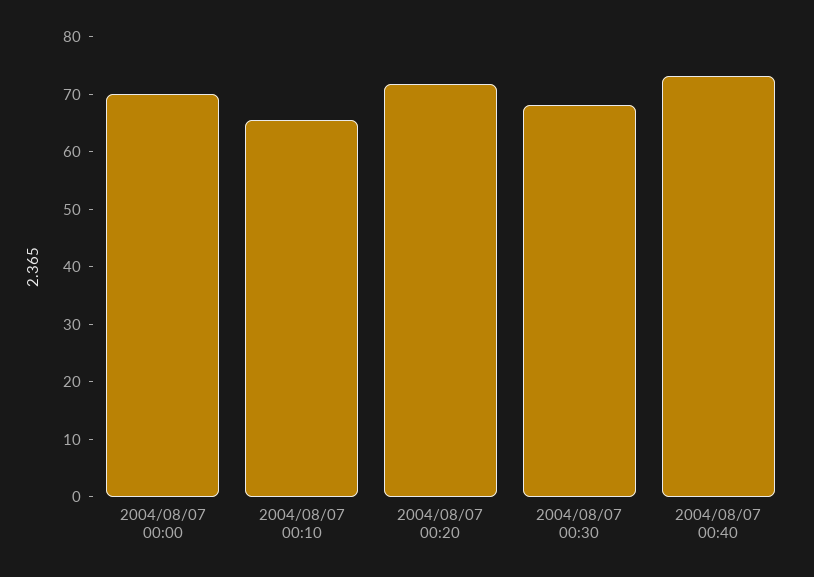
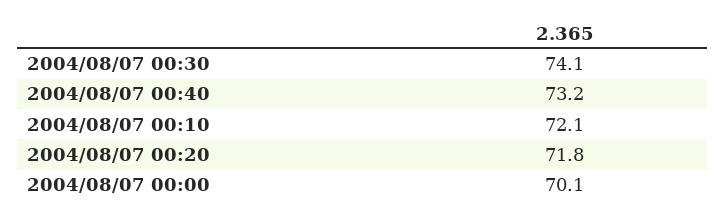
  {
    "2004/08/07 00:00": 70.1,
-   "2004/08/07 00:10": 66,
+   "2004/08/07 00:10": 72.1,
    "2004/08/07 00:20": 71.8,
-   "2004/08/07 00:30": 68,
+   "2004/08/07 00:30": 74.1,
    "2004/08/07 00:40": 73.2
  }

